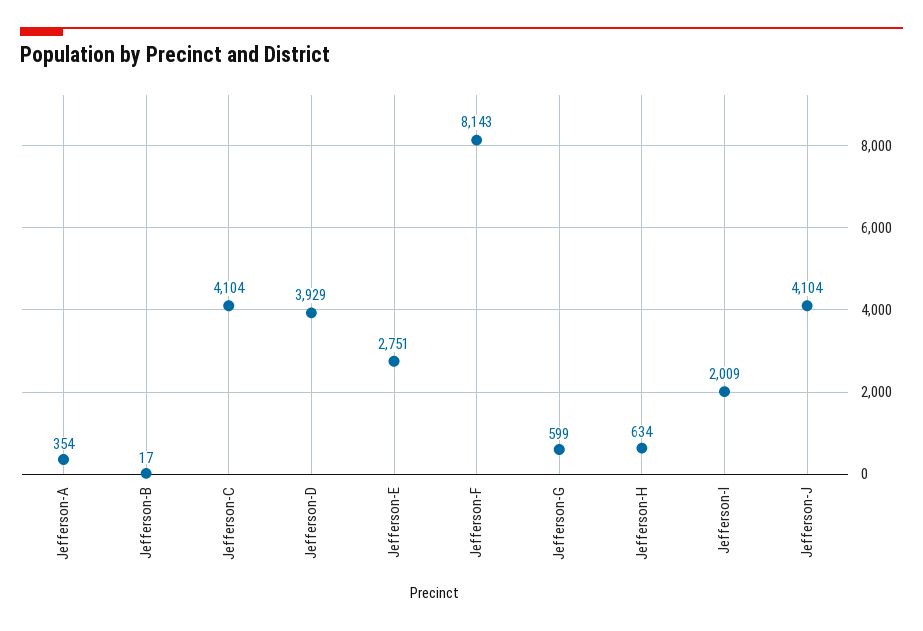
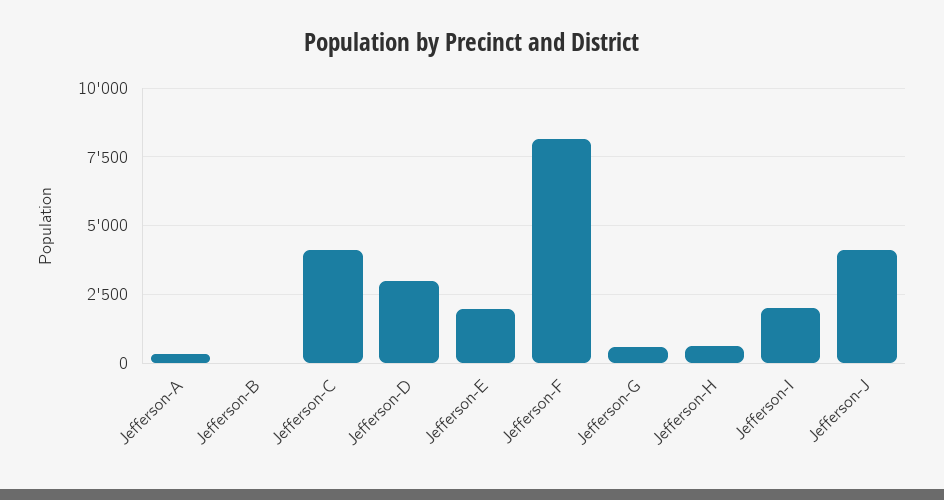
  {
    "Jefferson-A": 354,
    "Jefferson-B": 17,
    "Jefferson-C": 4104,
-   "Jefferson-D": 3929,
+   "Jefferson-D": 3000,
-   "Jefferson-E": 2751,
+   "Jefferson-E": 2000,
    "Jefferson-F": 8143,
    "Jefferson-G": 599,
    "Jefferson-H": 634,
    "Jefferson-I": 2009,
    "Jefferson-J": 4104
  }

